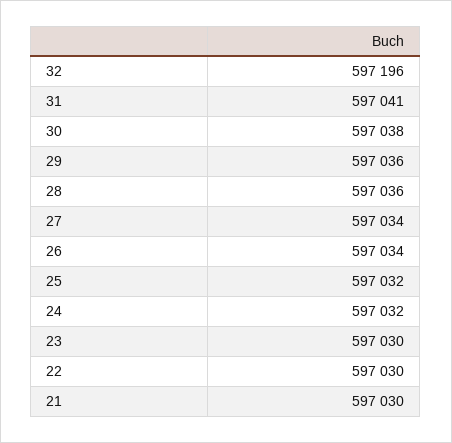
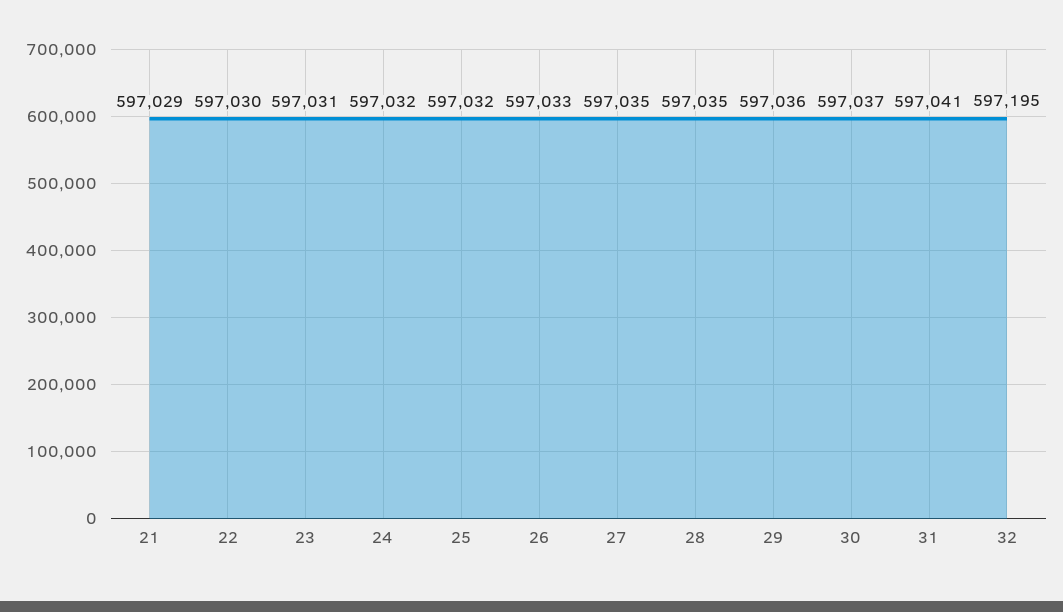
  {
-   "32": 597196,
+   "32": 597195,
    "31": 597041,
-   "30": 597038,
+   "30": 597037,
    "29": 597036,
-   "28": 597036,
+   "28": 597035,
-   "27": 597034,
+   "27": 597035,
-   "26": 597034,
+   "26": 597033,
    "25": 597032,
    "24": 597032,
-   "23": 597030,
+   "23": 597031,
    "22": 597030,
-   "21": 597030
+   "21": 597029
  }

